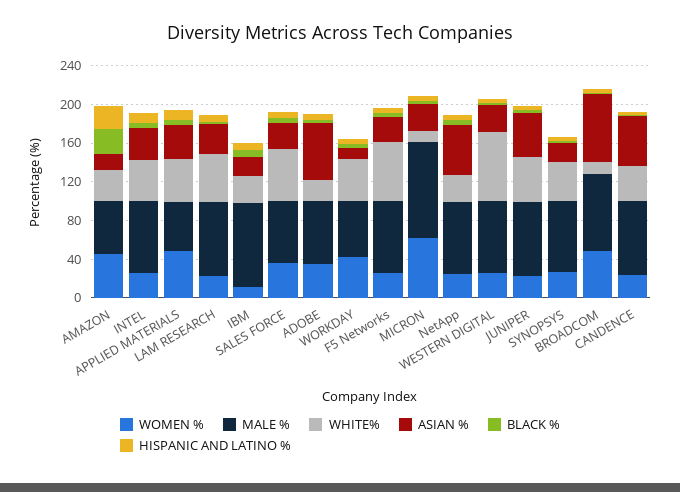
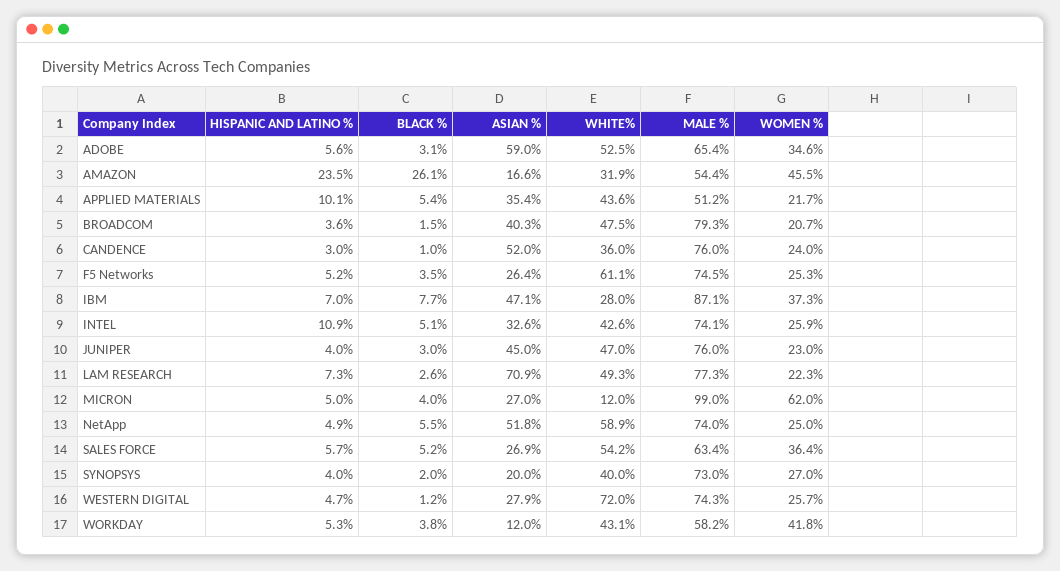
  {
    "WOMEN %": {
      "AMAZON": 45.5,
      "INTEL": 25.9,
-     "APPLIED MATERIALS": 50,
+     "APPLIED MATERIALS": 21.7,
      "LAM RESEARCH": 22.3,
-     "IBM": 10,
+     "IBM": 37.3,
      "SALES FORCE": 36.4,
      "ADOBE": 34.6,
      "WORKDAY": 41.8,
      "F5 Networks": 25.3,
      "MICRON": 62,
      "NetApp": 25,
      "WESTERN DIGITAL": 25.7,
      "JUNIPER": 23,
      "SYNOPSYS": 27,
-     "BROADCOM": 50,
+     "BROADCOM": 20.7,
      "CANDENCE": 24
    },
    "MALE %": {
      "AMAZON": 54.4,
      "INTEL": 74.1,
      "APPLIED MATERIALS": 51.2,
      "LAM RESEARCH": 77.3,
      "IBM": 87.1,
      "SALES FORCE": 63.4,
      "ADOBE": 65.4,
      "WORKDAY": 58.2,
      "F5 Networks": 74.5,
      "MICRON": 99,
      "NetApp": 74,
      "WESTERN DIGITAL": 74.3,
      "JUNIPER": 76,
      "SYNOPSYS": 73,
      "BROADCOM": 79.3,
      "CANDENCE": 76
    },
    "WHITE%": {
      "AMAZON": 31.9,
      "INTEL": 42.6,
      "APPLIED MATERIALS": 43.6,
      "LAM RESEARCH": 49.3,
      "IBM": 28,
      "SALES FORCE": 54.2,
-     "ADOBE": 20,
+     "ADOBE": 52.5,
      "WORKDAY": 43.1,
      "F5 Networks": 61.1,
      "MICRON": 12,
-     "NetApp": 30,
+     "NetApp": 58.9,
      "WESTERN DIGITAL": 72,
      "JUNIPER": 47,
      "SYNOPSYS": 40,
-     "BROADCOM": 10,
+     "BROADCOM": 47.5,
      "CANDENCE": 36
    },
    "ASIAN %": {
      "AMAZON": 16.6,
      "INTEL": 32.6,
      "APPLIED MATERIALS": 35.4,
-     "LAM RESEARCH": 30,
+     "LAM RESEARCH": 70.9,
-     "IBM": 20,
+     "IBM": 47.1,
      "SALES FORCE": 26.9,
      "ADOBE": 59,
      "WORKDAY": 12,
      "F5 Networks": 26.4,
      "MICRON": 27,
      "NetApp": 51.8,
      "WESTERN DIGITAL": 27.9,
      "JUNIPER": 45,
      "SYNOPSYS": 20,
-     "BROADCOM": 70,
+     "BROADCOM": 40.3,
      "CANDENCE": 52
    },
    "BLACK %": {
      "AMAZON": 26.1,
      "INTEL": 5.1,
      "APPLIED MATERIALS": 5.4,
      "LAM RESEARCH": 2.6,
      "IBM": 7.7,
      "SALES FORCE": 5.2,
      "ADOBE": 3.1,
      "WORKDAY": 3.8,
      "F5 Networks": 3.5,
      "MICRON": 4,
      "NetApp": 5.5,
      "WESTERN DIGITAL": 1.2,
      "JUNIPER": 3,
      "SYNOPSYS": 2,
      "BROADCOM": 1.5,
      "CANDENCE": 1
    },
    "HISPANIC AND LATINO %": {
      "AMAZON": 23.5,
      "INTEL": 10.9,
      "APPLIED MATERIALS": 10.1,
      "LAM RESEARCH": 7.3,
      "IBM": 7,
      "SALES FORCE": 5.7,
      "ADOBE": 5.6,
      "WORKDAY": 5.3,
      "F5 Networks": 5.2,
      "MICRON": 5,
      "NetApp": 4.9,
      "WESTERN DIGITAL": 4.7,
      "JUNIPER": 4,
      "SYNOPSYS": 4,
      "BROADCOM": 3.6,
      "CANDENCE": 3
    }
  }

